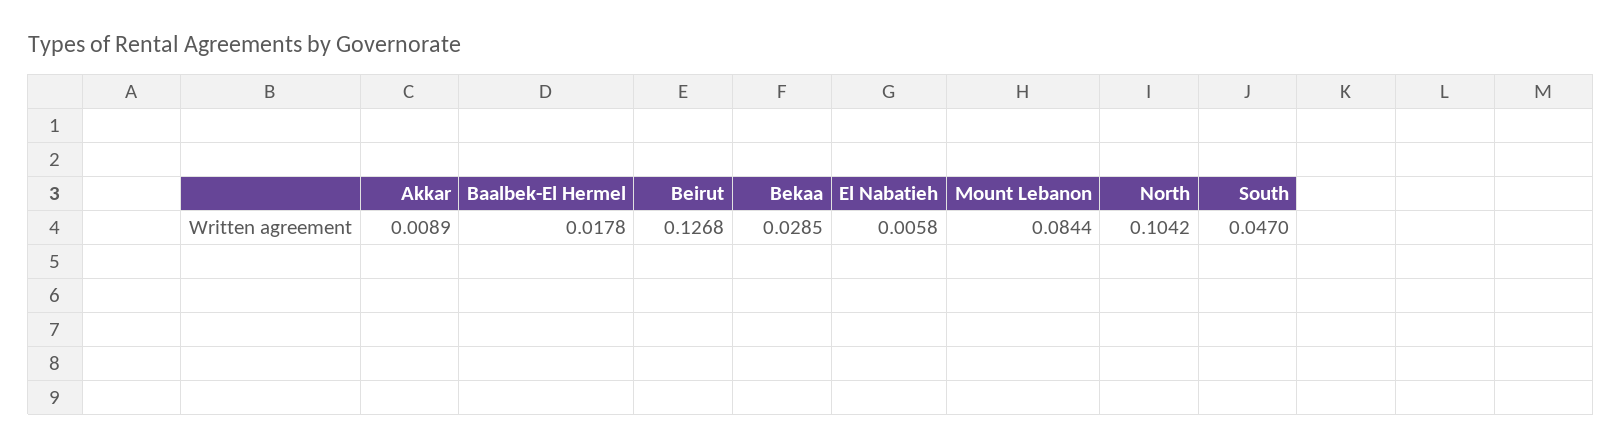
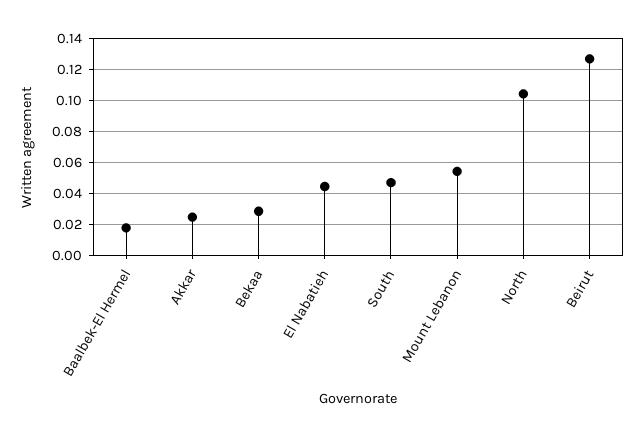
  {
-   "Akkar": 0.0089,
+   "Akkar": 0.025,
    "Baalbek-El Hermel": 0.0178,
    "Beirut": 0.1268,
    "Bekaa": 0.0285,
-   "El Nabatieh": 0.0058,
+   "El Nabatieh": 0.045,
-   "Mount Lebanon": 0.0844,
+   "Mount Lebanon": 0.055,
    "North": 0.1042,
    "South": 0.047
  }

